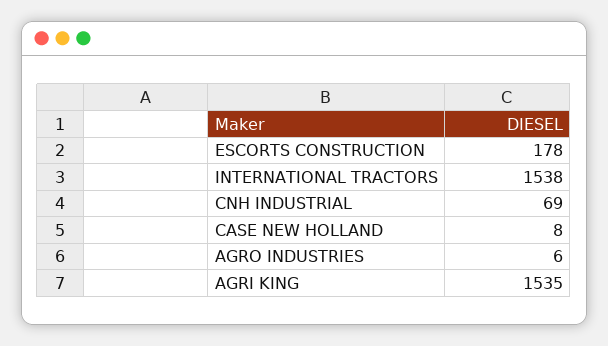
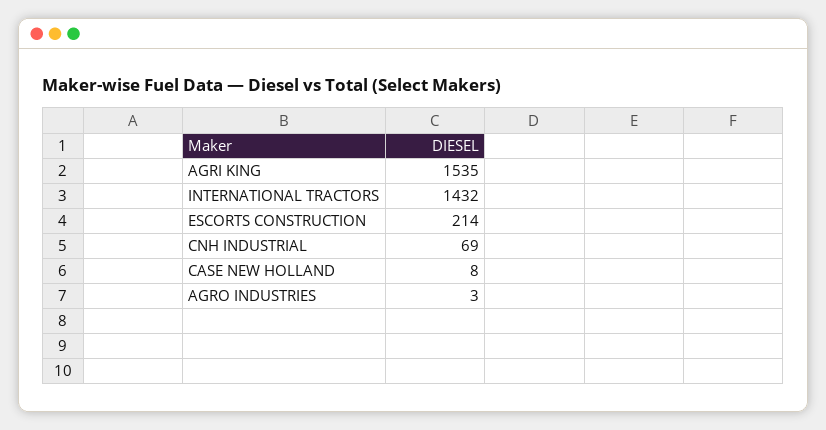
  {
-   "ESCORTS CONSTRUCTION": 178,
+   "ESCORTS CONSTRUCTION": 214,
-   "INTERNATIONAL TRACTORS": 1538,
+   "INTERNATIONAL TRACTORS": 1432,
    "CNH INDUSTRIAL": 69,
    "CASE NEW HOLLAND": 8,
-   "AGRO INDUSTRIES": 6,
+   "AGRO INDUSTRIES": 3,
    "AGRI KING": 1535
  }

